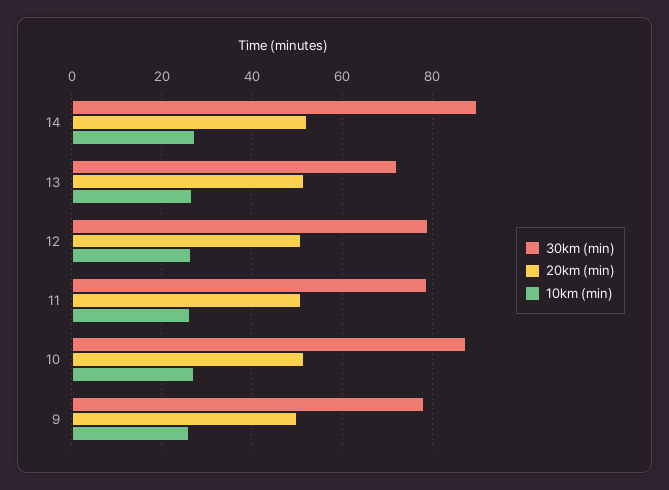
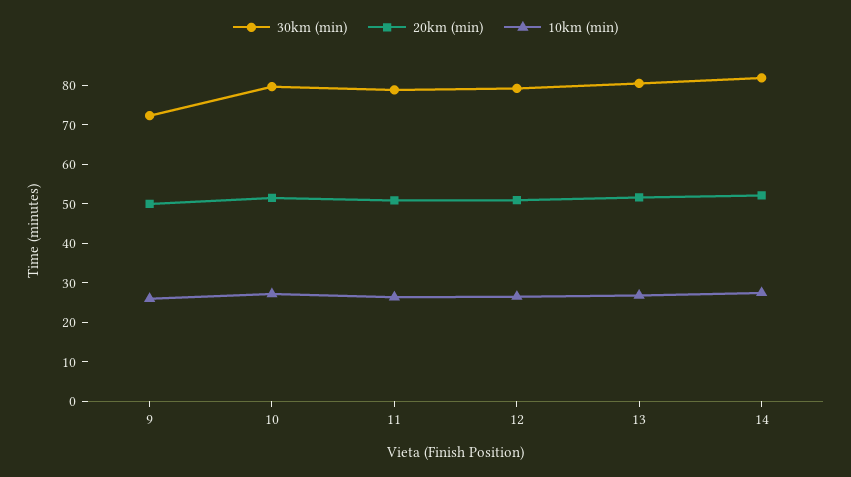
  {
    "30km (min)": {
-     "14": 90,
+     "14": 82.5,
-     "13": 72,
+     "13": 80,
      "12": 80,
      "11": 78,
-     "10": 88,
+     "10": 80,
-     "9": 78
+     "9": 72.5
    },
    "20km (min)": {
      "14": 52,
      "13": 52,
      "12": 50,
      "11": 50,
      "10": 52,
      "9": 50
    },
    "10km (min)": {
      "14": 28,
      "13": 26,
      "12": 26,
      "11": 26,
      "10": 28,
      "9": 26
    }
  }

